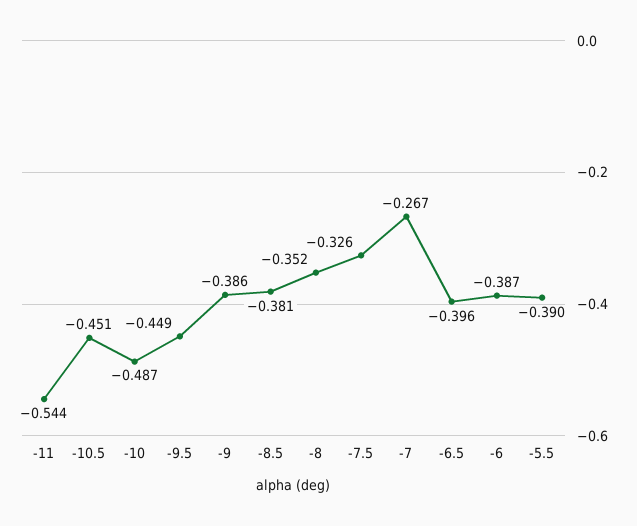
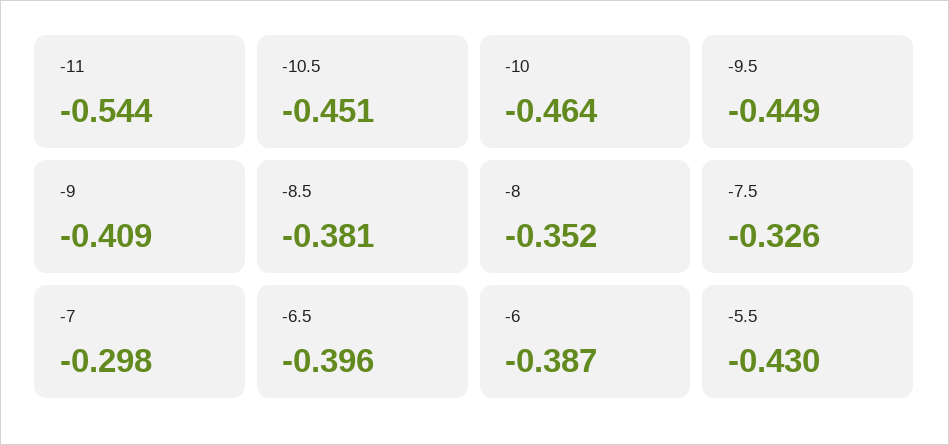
  {
    "-11": -0.544,
    "-10.5": -0.451,
-   "-10": -0.487,
+   "-10": -0.464,
    "-9.5": -0.449,
-   "-9": -0.386,
+   "-9": -0.409,
    "-8.5": -0.381,
    "-8": -0.352,
    "-7.5": -0.326,
-   "-7": -0.267,
+   "-7": -0.298,
    "-6.5": -0.396,
    "-6": -0.387,
-   "-5.5": -0.39
+   "-5.5": -0.43
  }

